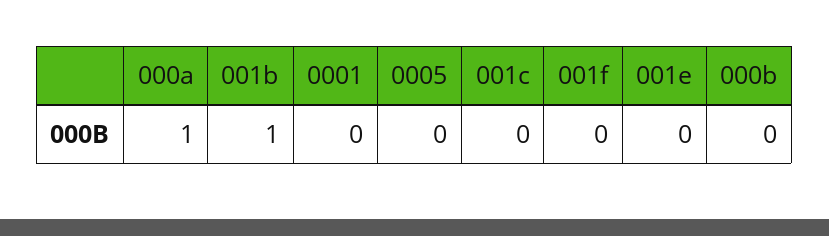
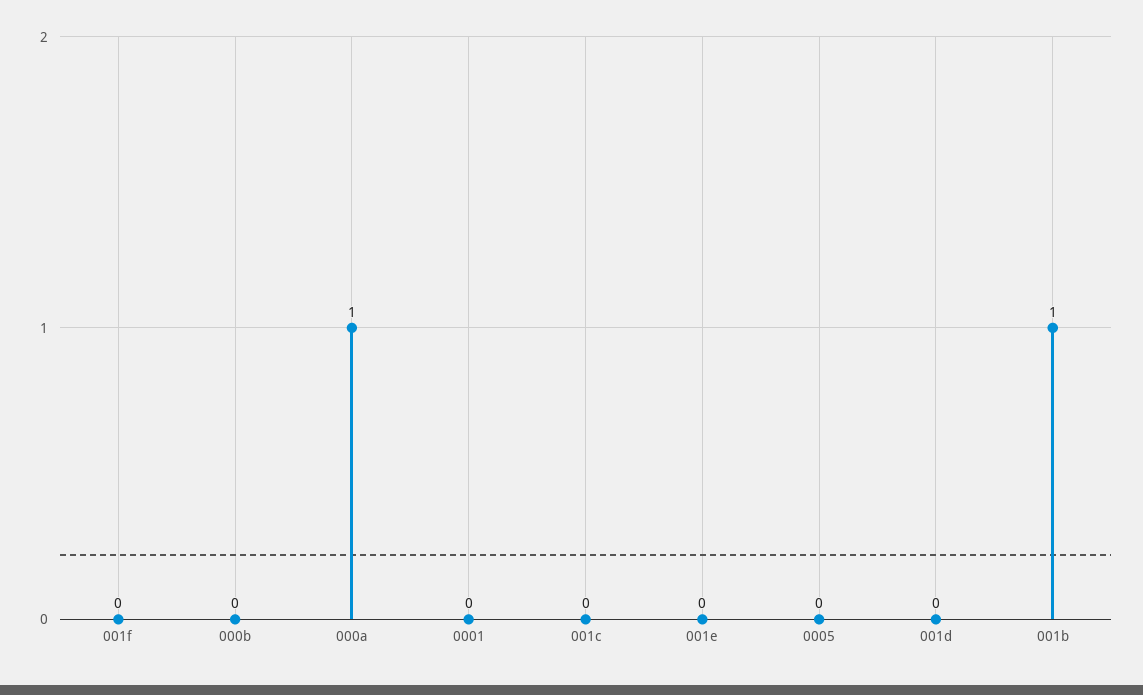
  {
    "000a": 1,
    "001b": 1,
    "0001": 0,
    "0005": 0,
    "001c": 0,
    "001f": 0,
    "001e": 0,
-   "000b": 0
+   "000b": 0,
+   "001d": 0
  }

